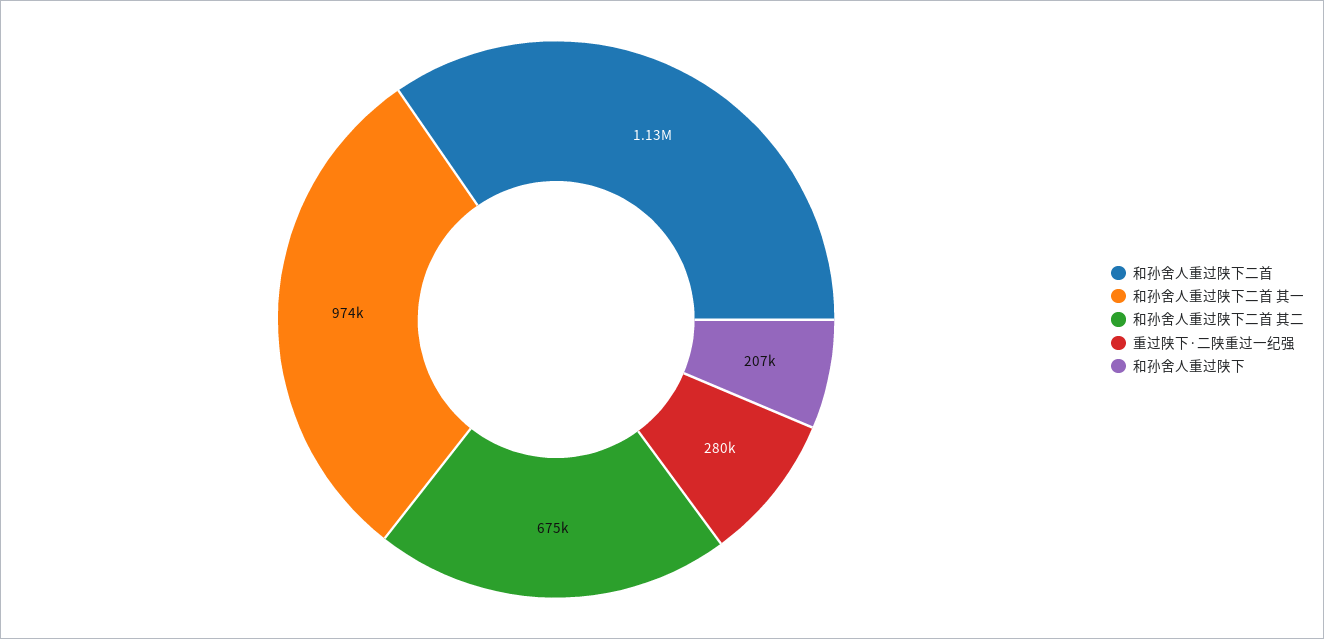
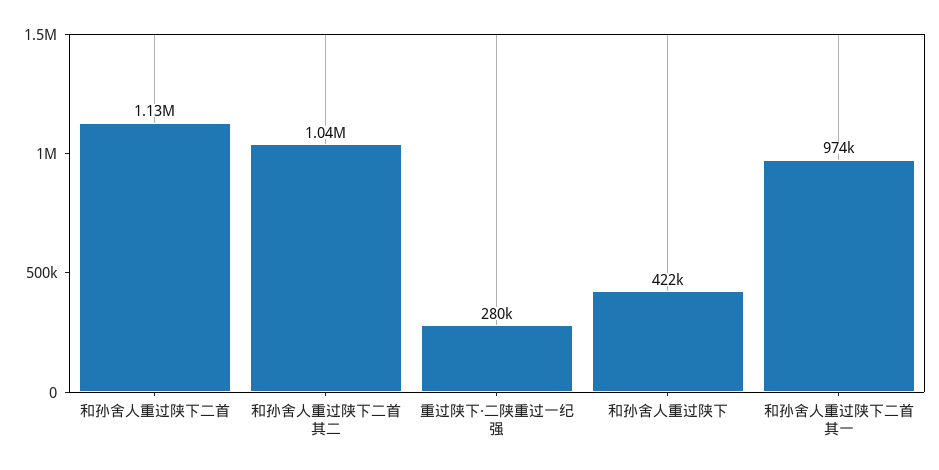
  {
    "和孙舍人重过陕下二首": 1130000,
    "和孙舍人重过陕下二首 其一": 974000,
-   "和孙舍人重过陕下二首 其二": 675000,
+   "和孙舍人重过陕下二首 其二": 1040000,
    "重过陕下·二陕重过一纪强": 280000,
-   "和孙舍人重过陕下": 207000
+   "和孙舍人重过陕下": 422000
  }

